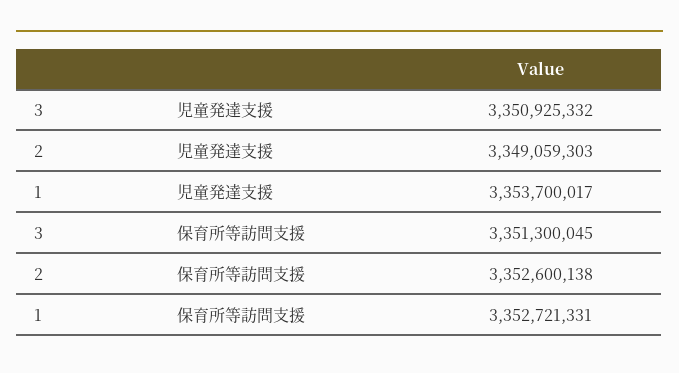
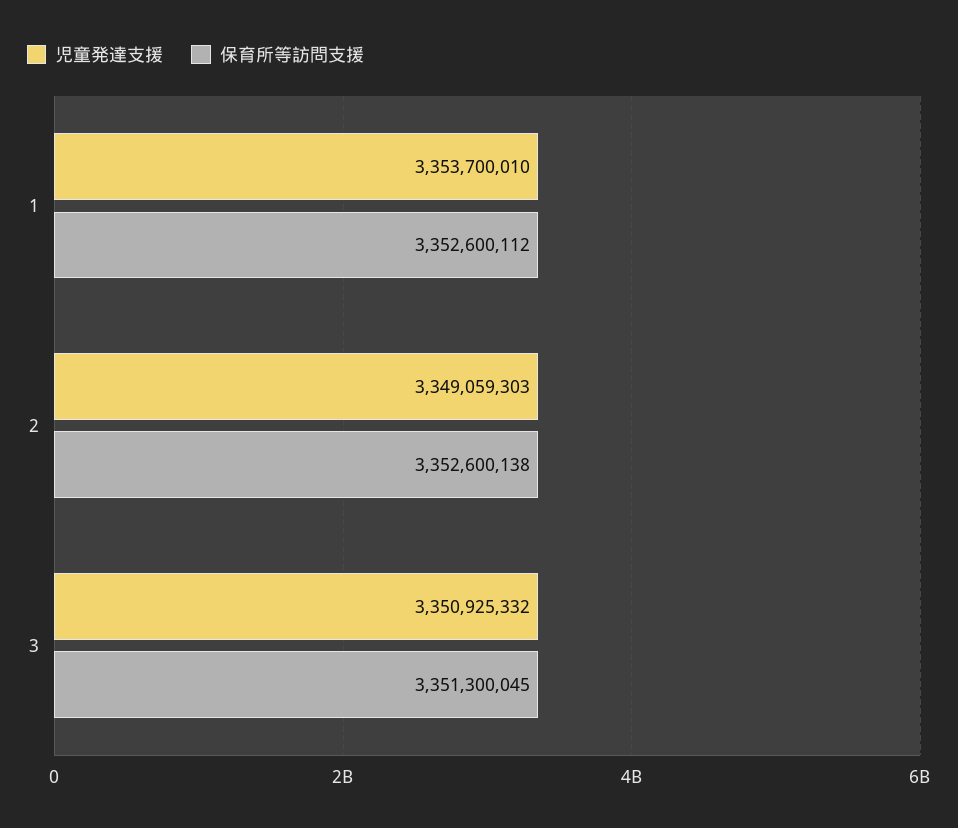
  {
    "児童発達支援": {
      "3": 3350925332,
      "2": 3349059303,
-     "1": 3353700017
+     "1": 3353700010
    },
    "保育所等訪問支援": {
      "3": 3351300045,
      "2": 3352600138,
-     "1": 3352721331
+     "1": 3352600112
    }
  }

